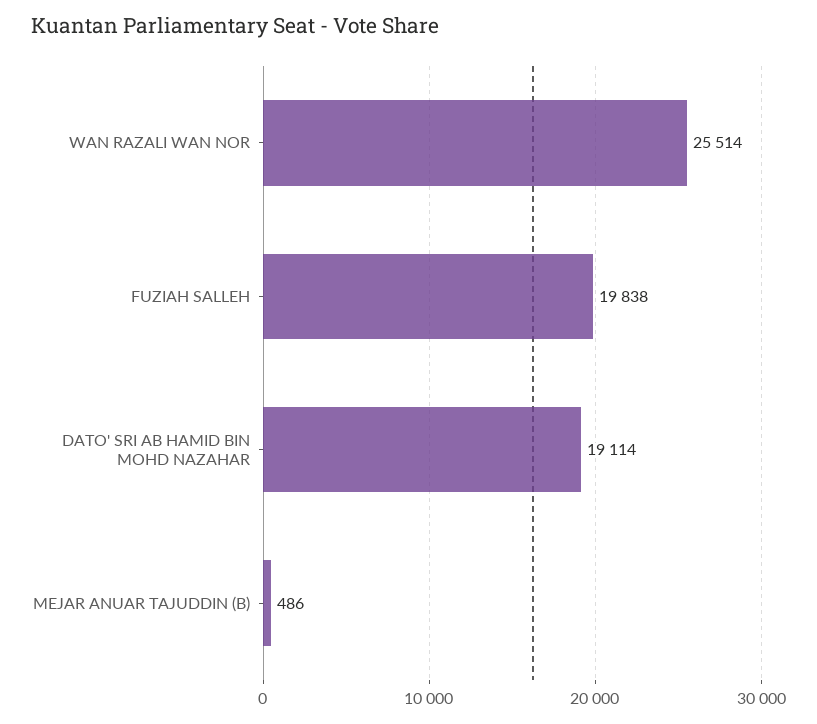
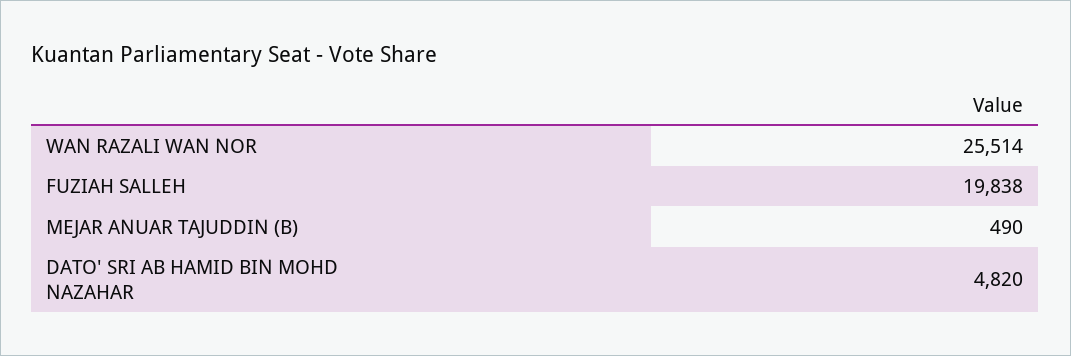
  {
    "WAN RAZALI WAN NOR": 25514,
    "FUZIAH SALLEH": 19838,
-   "DATO' SRI AB HAMID BIN MOHD NAZAHAR": 19114,
+   "DATO' SRI AB HAMID BIN MOHD NAZAHAR": 4820,
-   "MEJAR ANUAR TAJUDDIN (B)": 486
+   "MEJAR ANUAR TAJUDDIN (B)": 490
  }

